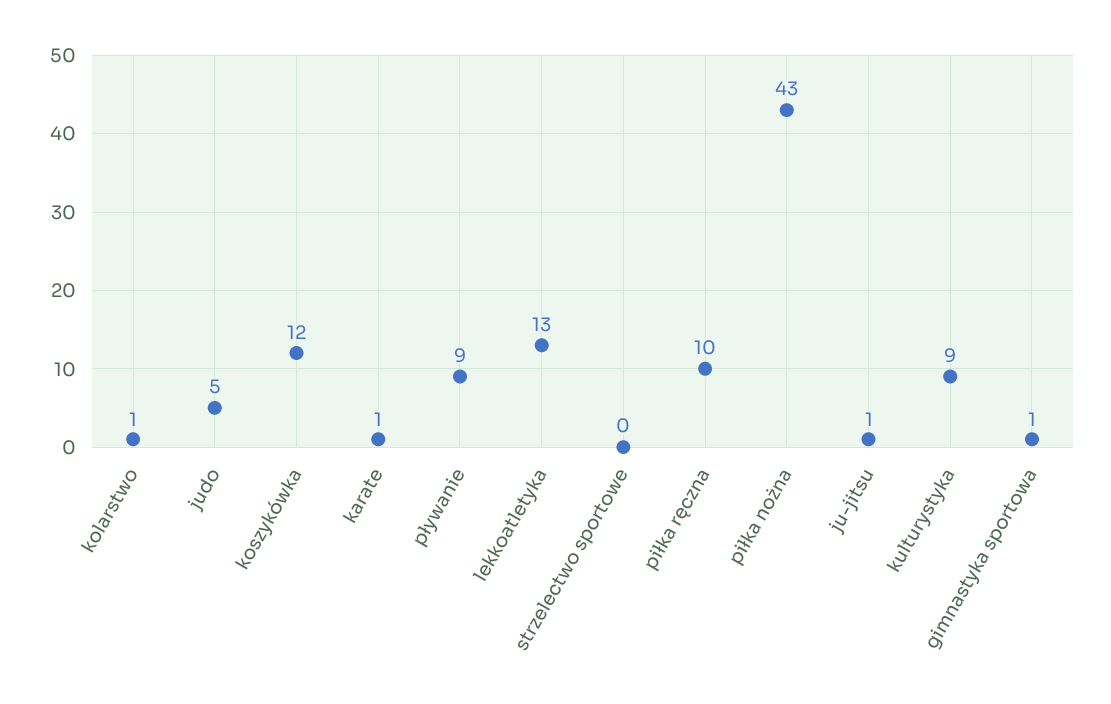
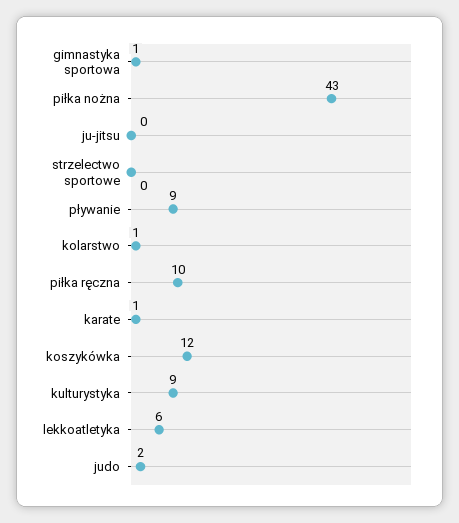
  {
    "kolarstwo": 1,
-   "judo": 5,
+   "judo": 2,
    "koszykówka": 12,
    "karate": 1,
    "pływanie": 9,
-   "lekkoatletyka": 13,
+   "lekkoatletyka": 6,
    "strzelectwo sportowe": 0,
    "piłka ręczna": 10,
    "piłka nożna": 43,
-   "ju-jitsu": 1,
+   "ju-jitsu": 0,
    "kulturystyka": 9,
    "gimnastyka sportowa": 1
  }

